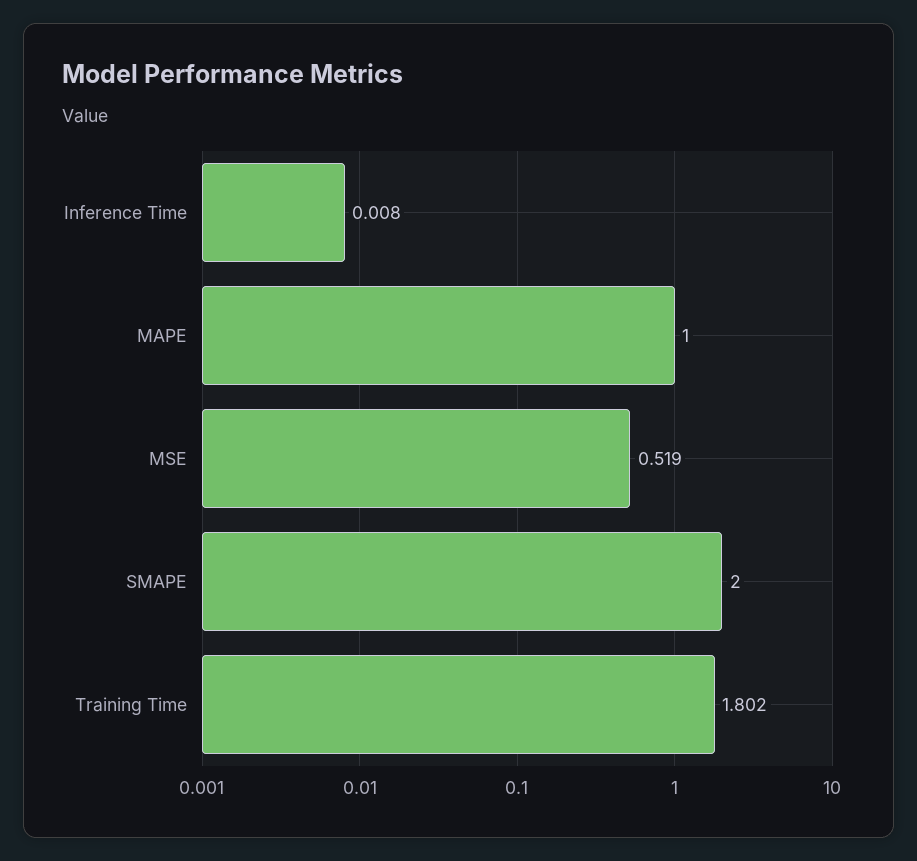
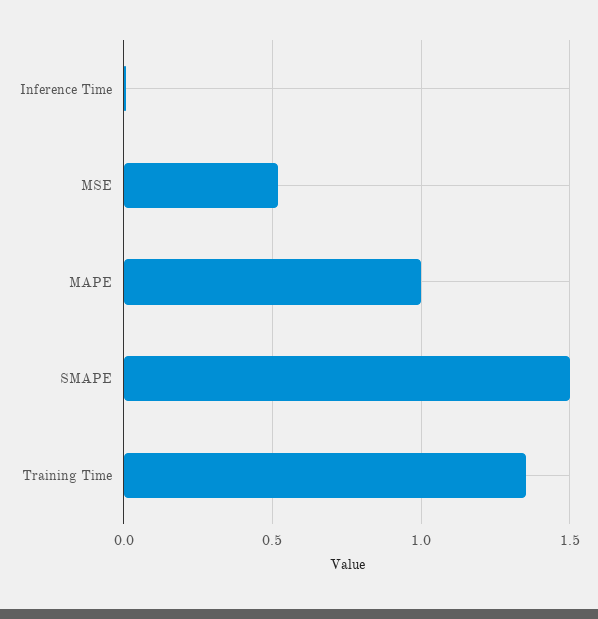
  {
    "Inference Time": 0.008,
    "MAPE": 1,
    "MSE": 0.519,
-   "SMAPE": 2,
+   "SMAPE": 1.5,
-   "Training Time": 1.802
+   "Training Time": 1.35
  }

